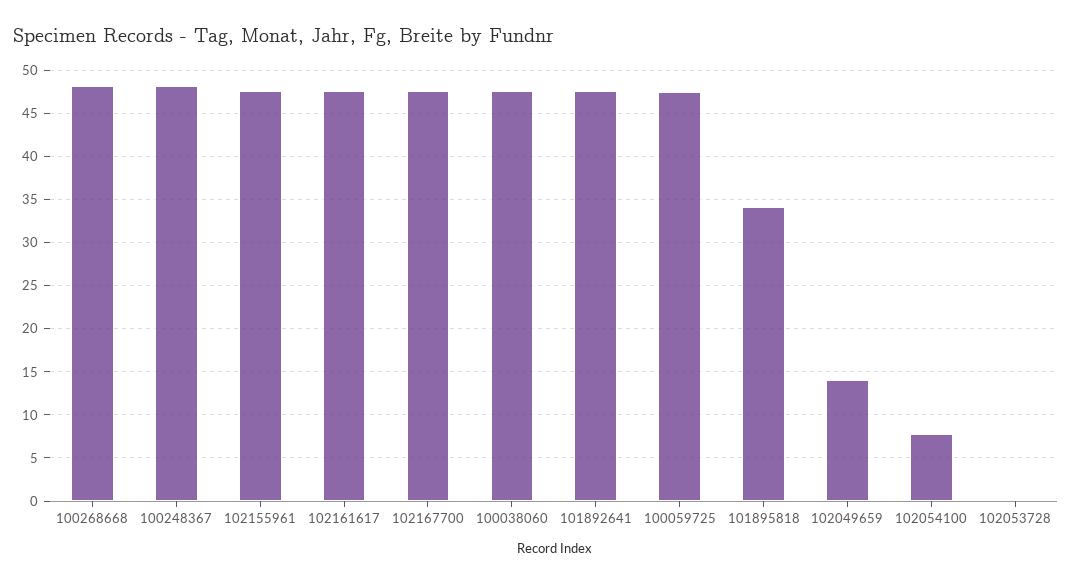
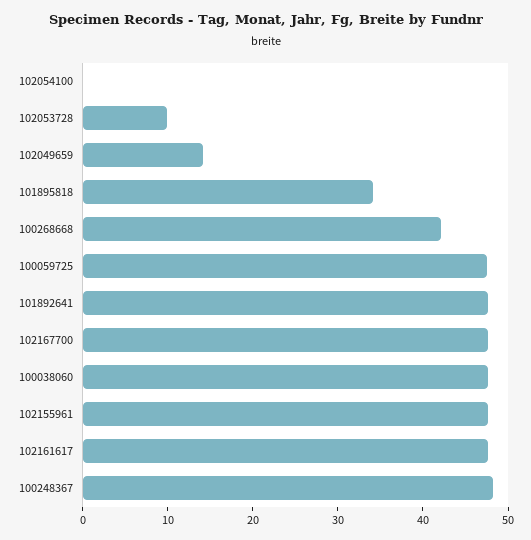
  {
-   "100268668": 48,
+   "100268668": 42,
    "100248367": 48,
    "102155961": 48,
    "102161617": 48,
    "102167700": 48,
    "100038060": 48,
    "101892641": 48,
    "100059725": 48,
    "101895818": 34,
    "102049659": 14,
-   "102054100": 8,
+   "102054100": 0,
-   "102053728": 0
+   "102053728": 10
  }

